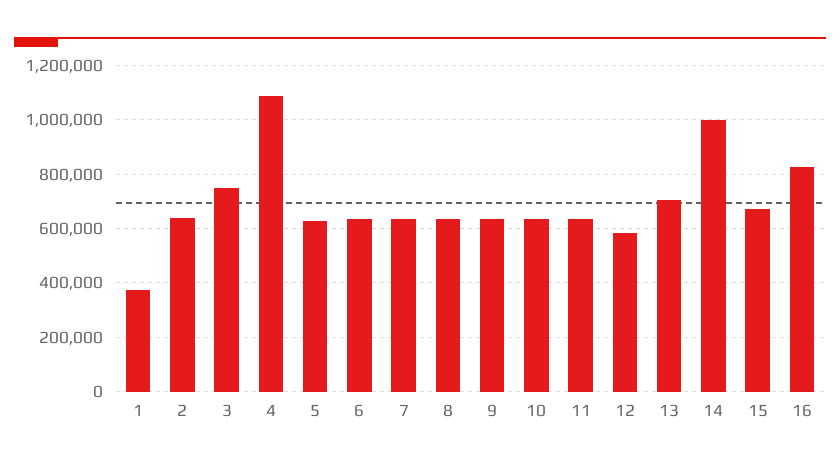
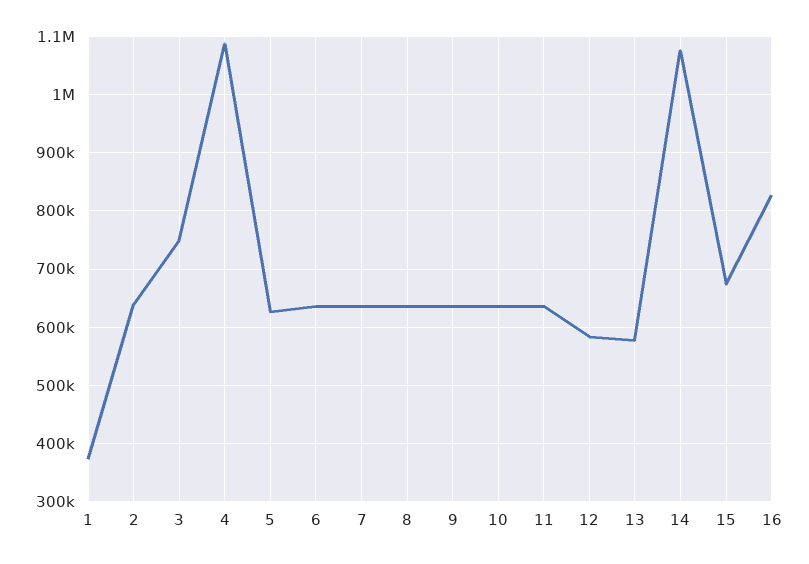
  {
    "1": 380000,
    "2": 640000,
    "3": 740000,
    "4": 1080000,
    "5": 620000,
    "6": 640000,
    "7": 640000,
    "8": 640000,
    "9": 640000,
    "10": 640000,
    "11": 640000,
    "12": 580000,
-   "13": 700000,
+   "13": 580000,
-   "14": 1000000,
+   "14": 1080000,
    "15": 680000,
    "16": 820000
  }

